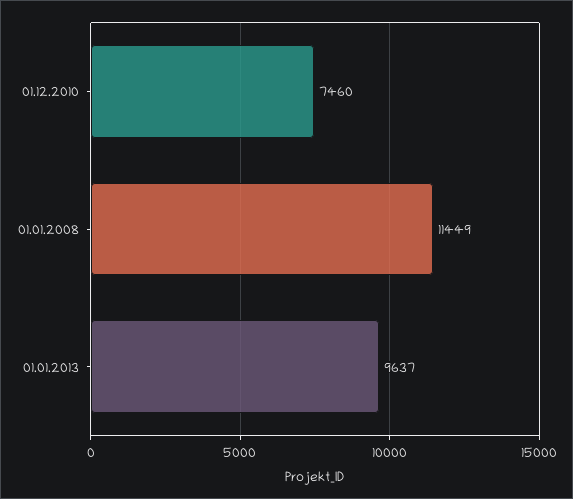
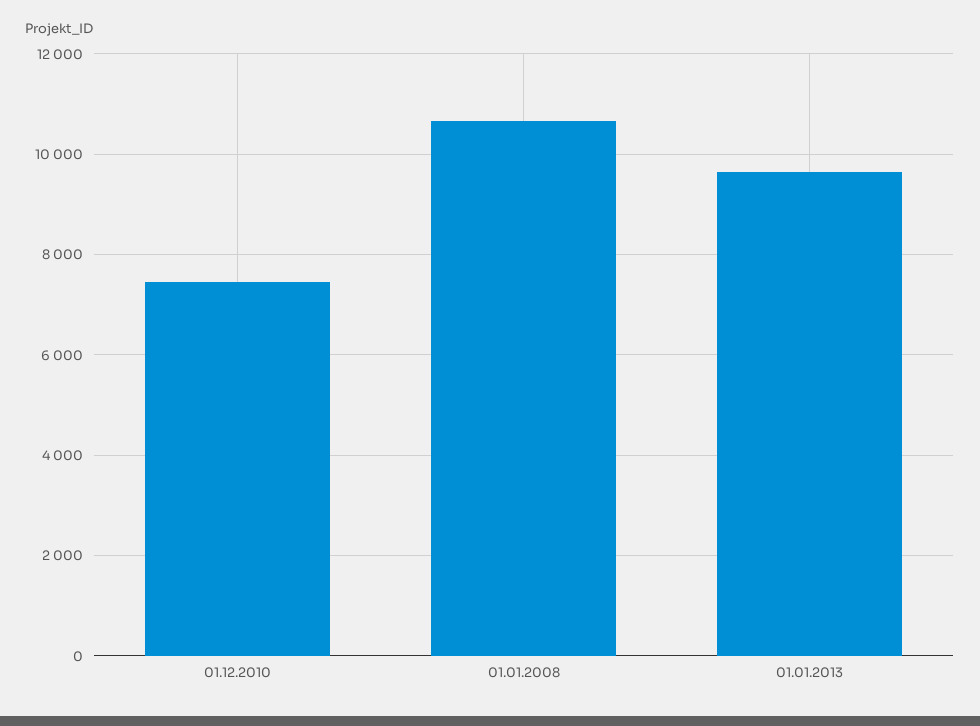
  {
    "01.12.2010": 7460,
-   "01.01.2008": 11449,
+   "01.01.2008": 10600,
    "01.01.2013": 9637
  }

